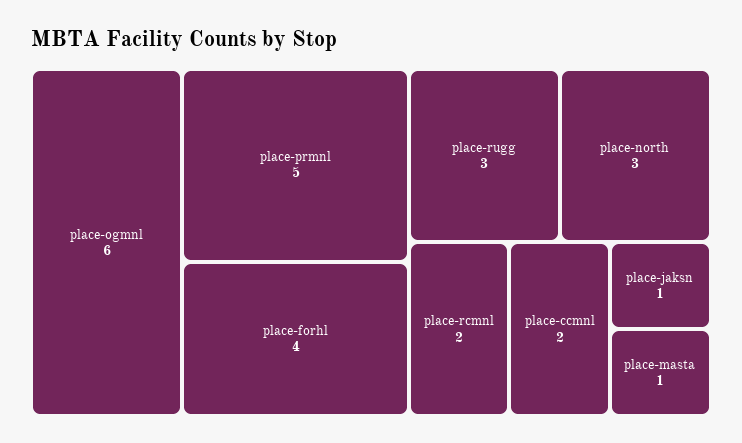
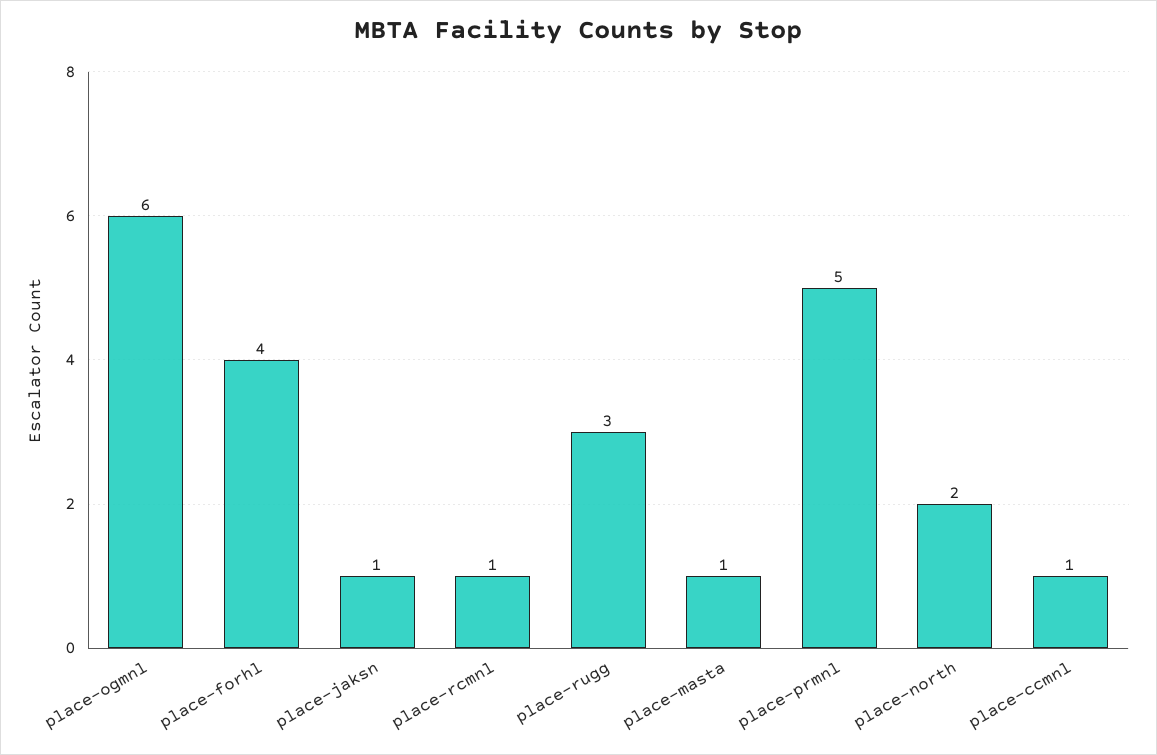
  {
    "place-ogmnl": 6,
    "place-prmnl": 5,
    "place-forhl": 4,
    "place-rugg": 3,
-   "place-north": 3,
+   "place-north": 2,
-   "place-rcmnl": 2,
+   "place-rcmnl": 1,
-   "place-ccmnl": 2,
+   "place-ccmnl": 1,
    "place-jaksn": 1,
    "place-masta": 1
  }

